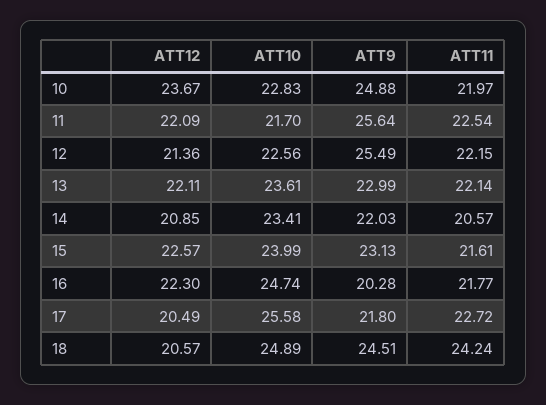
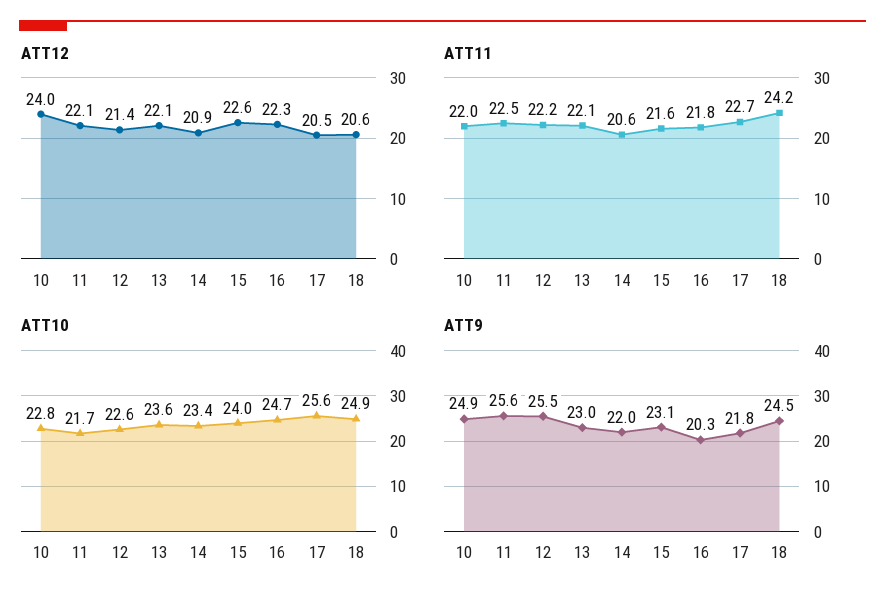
  {
    "ATT12": {
-     "10": 23.67,
+     "10": 24,
      "11": 22.09,
      "12": 21.36,
      "13": 22.11,
      "14": 20.85,
      "15": 22.57,
      "16": 22.3,
      "17": 20.49,
      "18": 20.57
    },
    "ATT10": {
      "10": 22.83,
      "11": 21.7,
      "12": 22.56,
      "13": 23.61,
      "14": 23.41,
      "15": 23.99,
      "16": 24.74,
      "17": 25.58,
      "18": 24.89
    },
    "ATT9": {
      "10": 24.88,
      "11": 25.64,
      "12": 25.49,
      "13": 22.99,
      "14": 22.03,
      "15": 23.13,
      "16": 20.28,
      "17": 21.8,
      "18": 24.51
    },
    "ATT11": {
      "10": 21.97,
      "11": 22.54,
      "12": 22.15,
      "13": 22.14,
      "14": 20.57,
      "15": 21.61,
      "16": 21.77,
      "17": 22.72,
      "18": 24.24
    }
  }

